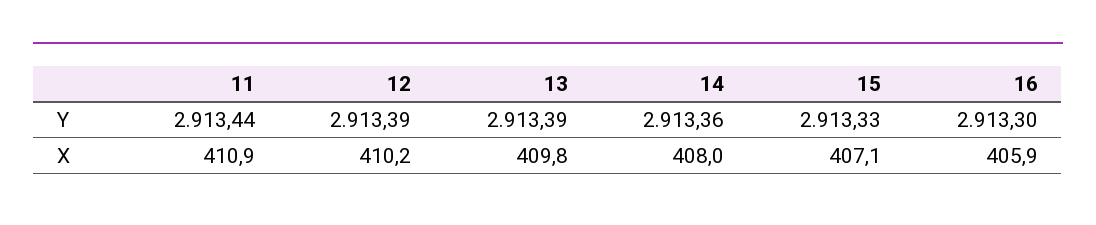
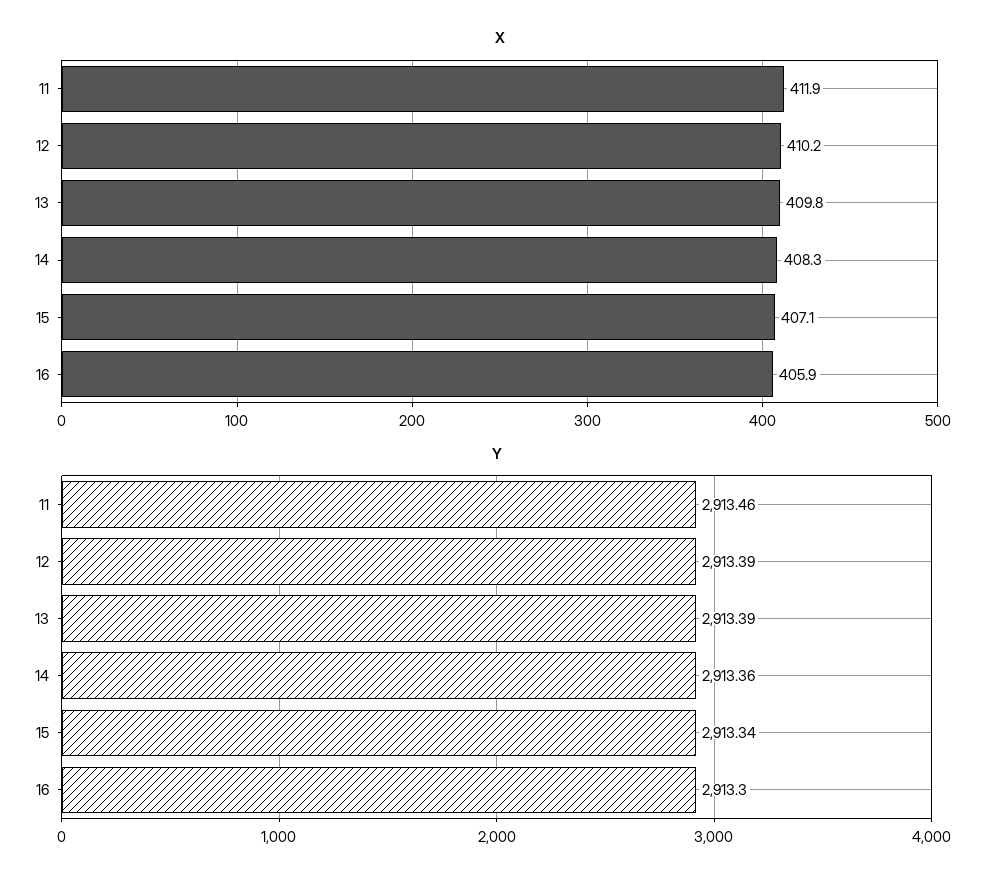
  {
    "Y": {
-     "11": 2913.44,
+     "11": 2913.46,
      "12": 2913.39,
      "13": 2913.39,
      "14": 2913.36,
-     "15": 2913.33,
+     "15": 2913.34,
      "16": 2913.3
    },
    "X": {
-     "11": 410.9,
+     "11": 411.9,
      "12": 410.2,
      "13": 409.8,
-     "14": 408,
+     "14": 408.3,
      "15": 407.1,
      "16": 405.9
    }
  }

